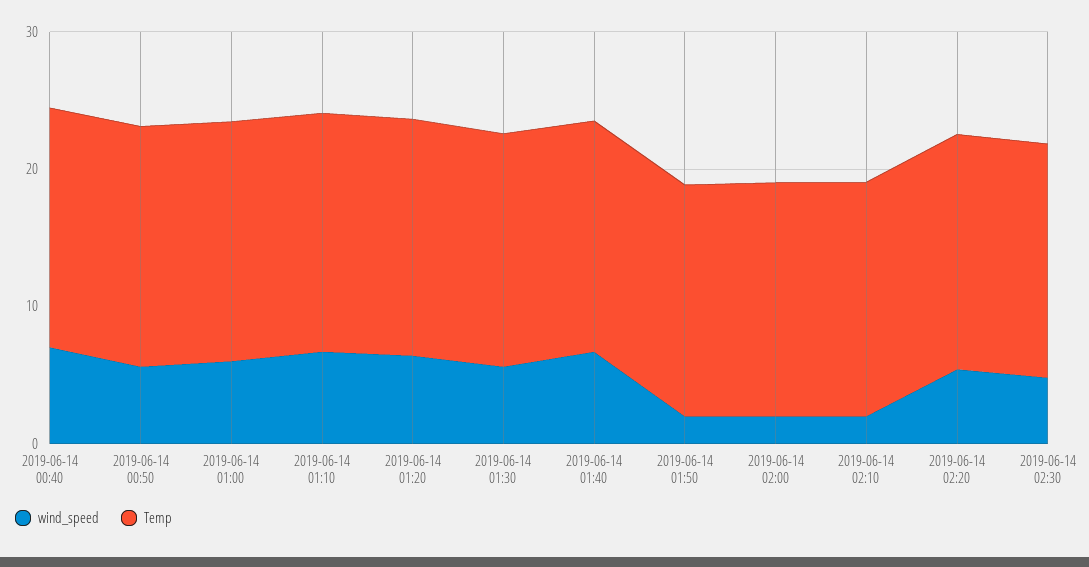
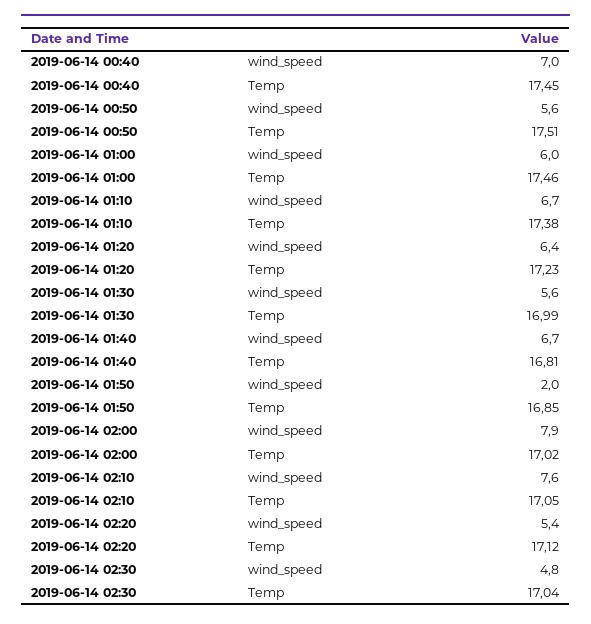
  {
    "wind_speed": {
      "2019-06-14 00:40": 7,
      "2019-06-14 00:50": 5.6,
      "2019-06-14 01:00": 6,
      "2019-06-14 01:10": 6.7,
      "2019-06-14 01:20": 6.4,
      "2019-06-14 01:30": 5.6,
      "2019-06-14 01:40": 6.7,
      "2019-06-14 01:50": 2,
-     "2019-06-14 02:00": 2,
+     "2019-06-14 02:00": 7.9,
-     "2019-06-14 02:10": 2,
+     "2019-06-14 02:10": 7.6,
      "2019-06-14 02:20": 5.4,
      "2019-06-14 02:30": 4.8
    },
    "Temp": {
      "2019-06-14 00:40": 17.45,
      "2019-06-14 00:50": 17.51,
      "2019-06-14 01:00": 17.46,
      "2019-06-14 01:10": 17.38,
      "2019-06-14 01:20": 17.23,
      "2019-06-14 01:30": 16.99,
      "2019-06-14 01:40": 16.81,
      "2019-06-14 01:50": 16.85,
      "2019-06-14 02:00": 17.02,
      "2019-06-14 02:10": 17.05,
      "2019-06-14 02:20": 17.12,
      "2019-06-14 02:30": 17.04
    }
  }

